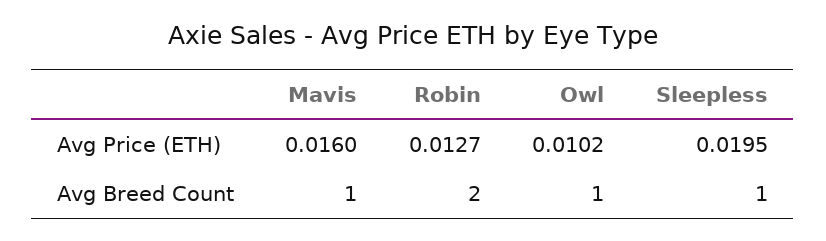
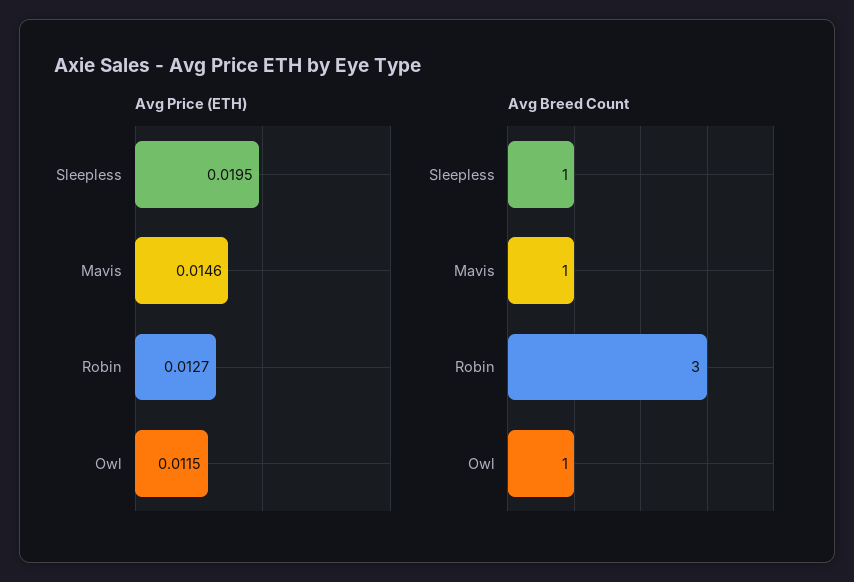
  {
    "Avg Price (ETH)": {
-     "Mavis": 0.016,
+     "Mavis": 0.0146,
      "Robin": 0.0127,
-     "Owl": 0.0102,
+     "Owl": 0.0115,
      "Sleepless": 0.0195
    },
    "Avg Breed Count": {
      "Mavis": 1,
-     "Robin": 2,
+     "Robin": 3,
      "Owl": 1,
      "Sleepless": 1
    }
  }

